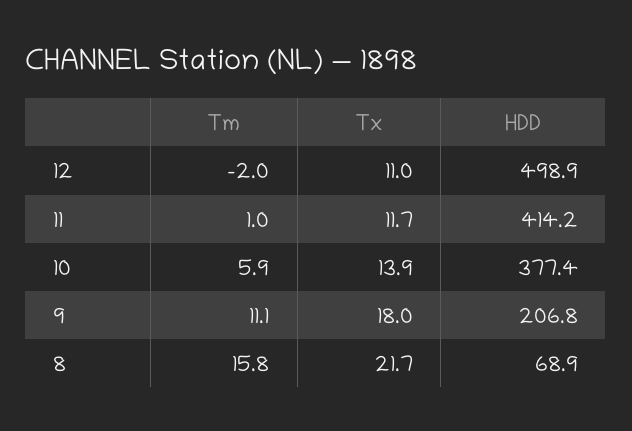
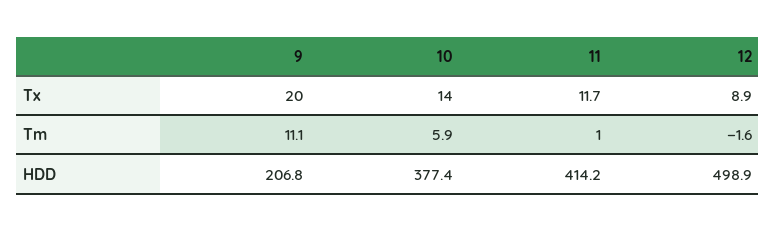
  {
    "Tm": {
-     "12": -2,
+     "12": -1.6,
      "11": 1,
      "10": 5.9,
-     "9": 11.1,
+     "9": 11.1
-     "8": 15.8
    },
    "Tx": {
-     "12": 11,
+     "12": 8.9,
      "11": 11.7,
-     "10": 13.9,
+     "10": 14,
-     "9": 18,
+     "9": 20
-     "8": 21.7
    },
    "HDD": {
      "12": 498.9,
      "11": 414.2,
      "10": 377.4,
-     "9": 206.8,
+     "9": 206.8
-     "8": 68.9
    }
  }

